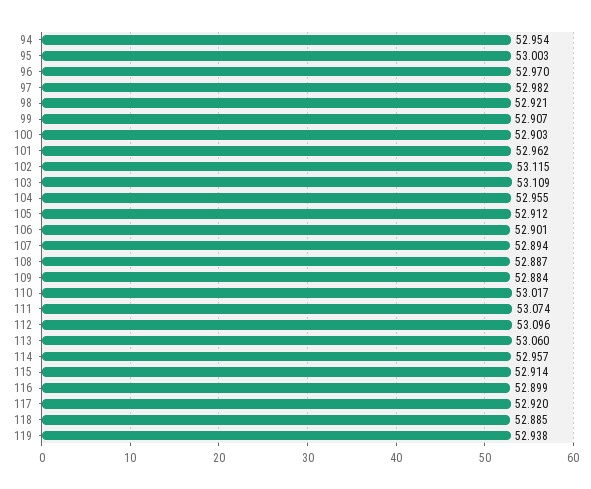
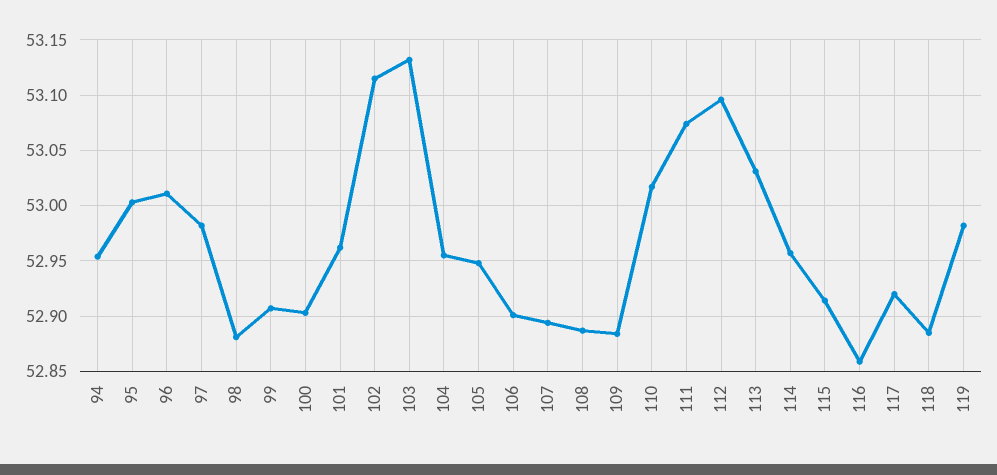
  {
    "94": 52.954,
    "95": 53.003,
-   "96": 52.97,
+   "96": 53.01,
    "97": 52.982,
-   "98": 52.921,
+   "98": 52.88,
    "99": 52.907,
    "100": 52.903,
    "101": 52.962,
    "102": 53.115,
-   "103": 53.109,
+   "103": 53.13,
    "104": 52.955,
-   "105": 52.912,
+   "105": 52.95,
    "106": 52.901,
    "107": 52.894,
    "108": 52.887,
    "109": 52.884,
    "110": 53.017,
    "111": 53.074,
    "112": 53.096,
-   "113": 53.06,
+   "113": 53.03,
    "114": 52.957,
    "115": 52.914,
-   "116": 52.899,
+   "116": 52.86,
    "117": 52.92,
    "118": 52.885,
-   "119": 52.938
+   "119": 52.98
  }

